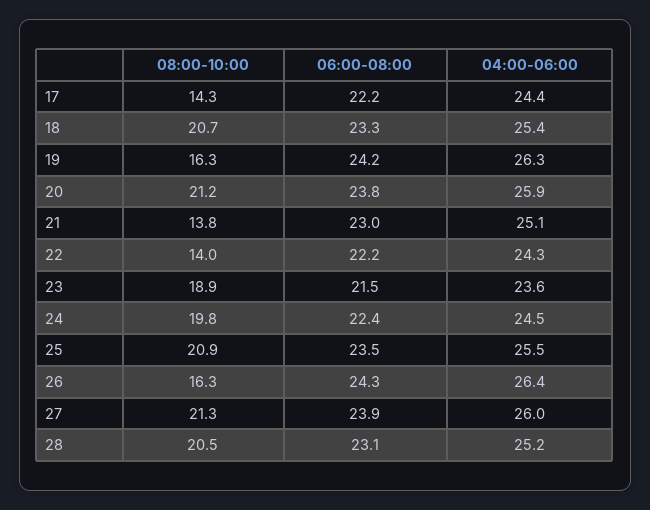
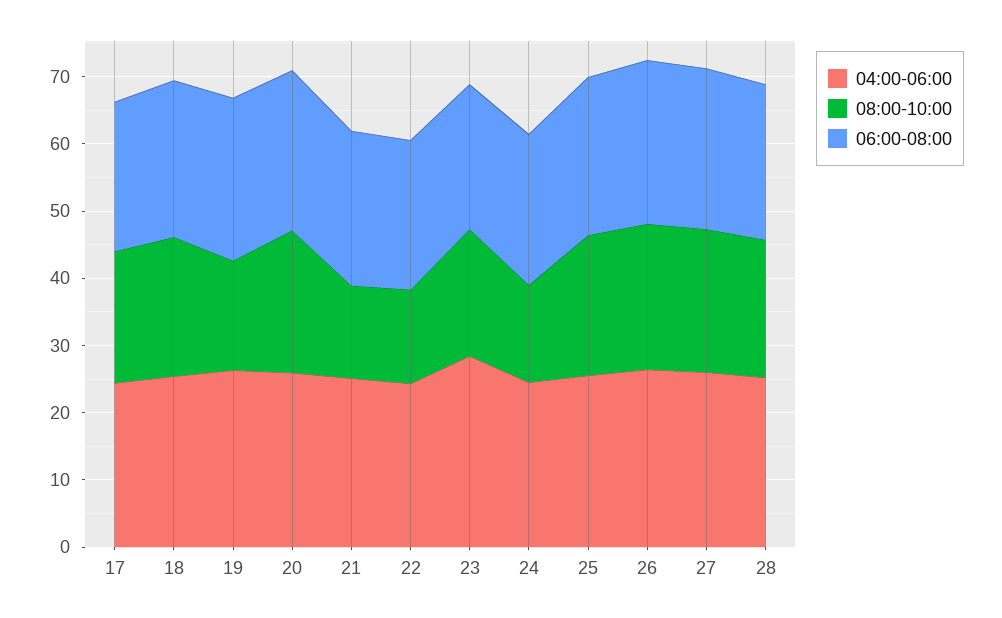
  {
    "08:00-10:00": {
-     "17": 14.3,
+     "17": 20,
      "18": 20.7,
      "19": 16.3,
      "20": 21.2,
      "21": 13.8,
      "22": 14,
      "23": 18.9,
-     "24": 19.8,
+     "24": 14,
      "25": 20.9,
-     "26": 16.3,
+     "26": 22,
      "27": 21.3,
      "28": 20.5
    },
    "06:00-08:00": {
      "17": 22.2,
      "18": 23.3,
      "19": 24.2,
      "20": 23.8,
      "21": 23,
      "22": 22.2,
      "23": 21.5,
      "24": 22.4,
      "25": 23.5,
      "26": 24.3,
      "27": 23.9,
      "28": 23.1
    },
    "04:00-06:00": {
      "17": 24.4,
      "18": 25.4,
      "19": 26.3,
      "20": 25.9,
      "21": 25.1,
      "22": 24.3,
-     "23": 23.6,
+     "23": 28,
      "24": 24.5,
      "25": 25.5,
      "26": 26.4,
      "27": 26,
      "28": 25.2
    }
  }

